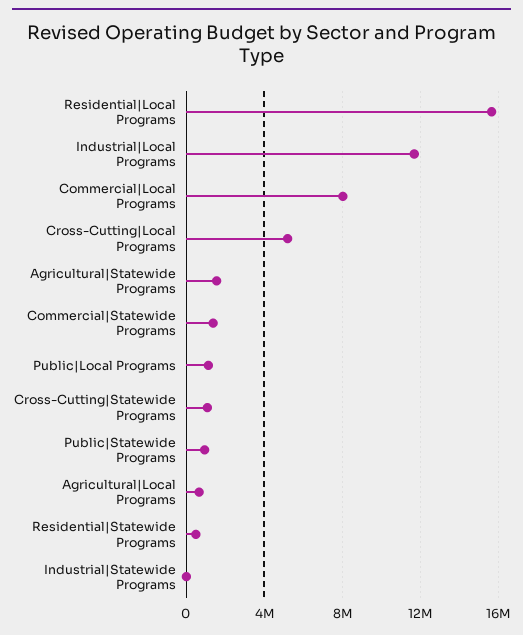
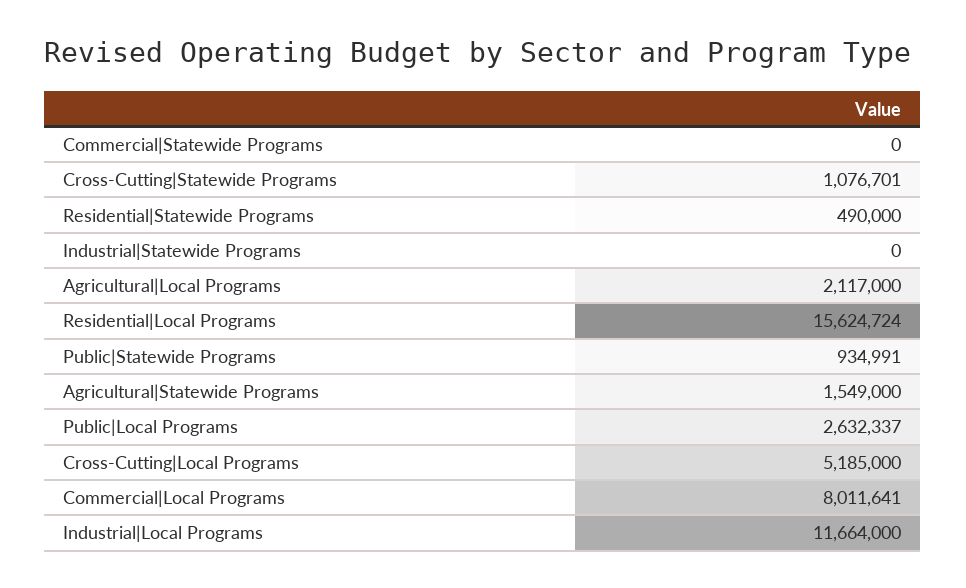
  {
    "Residential|Local Programs": 15624724,
    "Industrial|Local Programs": 11664000,
    "Commercial|Local Programs": 8011641,
    "Cross-Cutting|Local Programs": 5185000,
    "Agricultural|Statewide Programs": 1549000,
-   "Commercial|Statewide Programs": 1500000,
+   "Commercial|Statewide Programs": 0,
-   "Public|Local Programs": 1000000,
+   "Public|Local Programs": 2632337,
    "Cross-Cutting|Statewide Programs": 1076701,
    "Public|Statewide Programs": 934991,
-   "Agricultural|Local Programs": 500000,
+   "Agricultural|Local Programs": 2117000,
    "Residential|Statewide Programs": 490000,
    "Industrial|Statewide Programs": 0
  }

